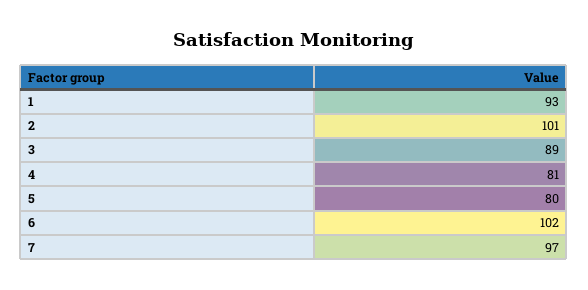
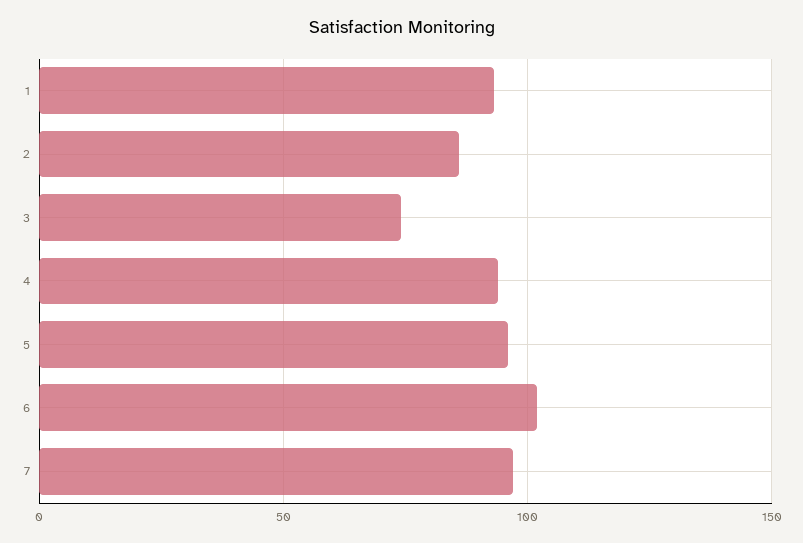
  {
    "1": 93,
-   "2": 101,
+   "2": 85,
-   "3": 89,
+   "3": 75,
-   "4": 81,
+   "4": 95,
-   "5": 80,
+   "5": 95,
    "6": 102,
    "7": 97
  }

